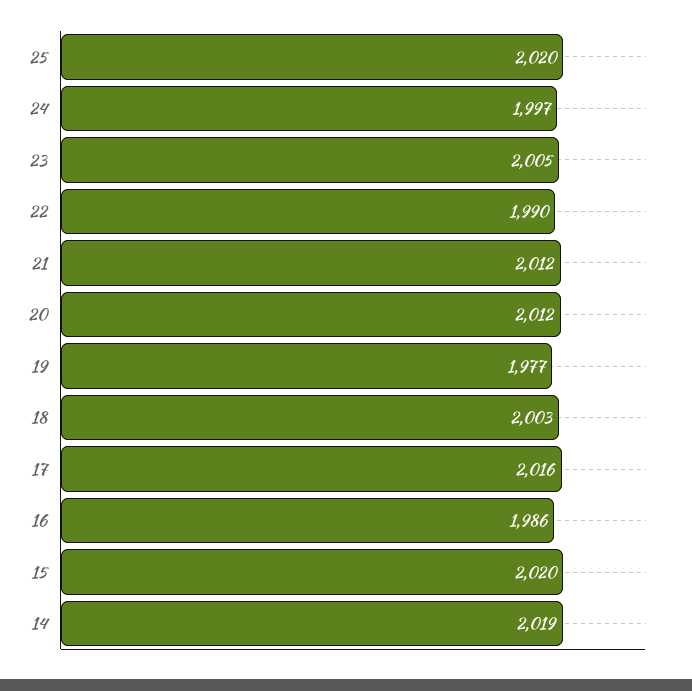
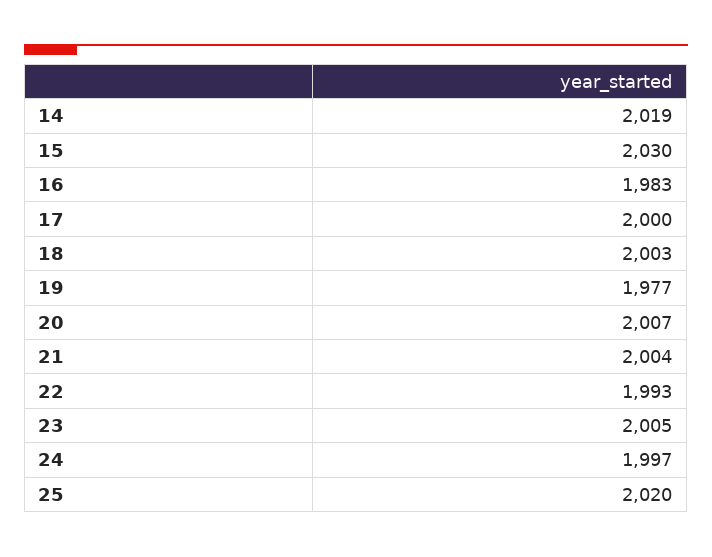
  {
    "25": 2020,
    "24": 1997,
    "23": 2005,
-   "22": 1990,
+   "22": 1993,
-   "21": 2012,
+   "21": 2004,
-   "20": 2012,
+   "20": 2007,
    "19": 1977,
    "18": 2003,
-   "17": 2016,
+   "17": 2000,
-   "16": 1986,
+   "16": 1983,
-   "15": 2020,
+   "15": 2030,
    "14": 2019
  }

